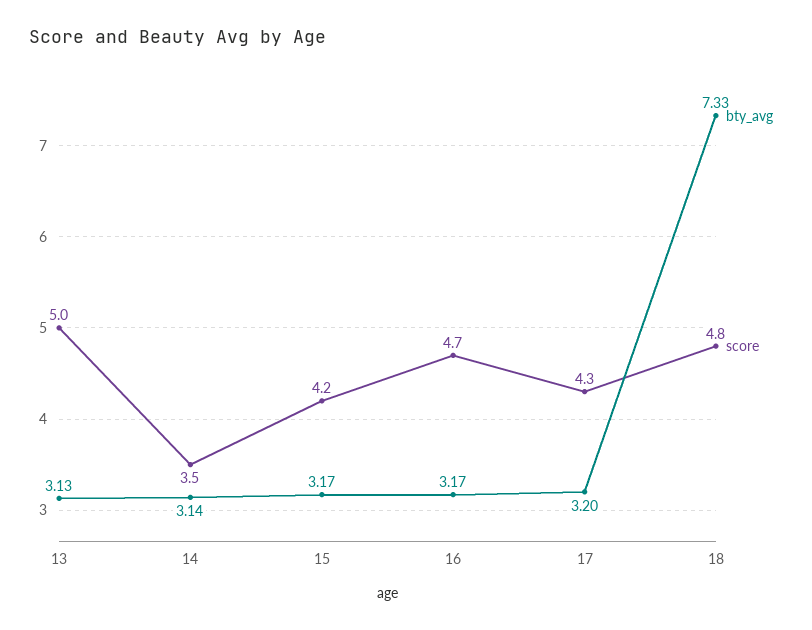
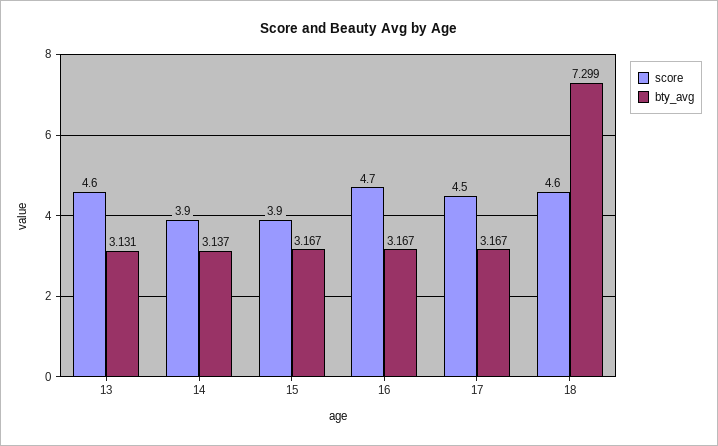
  {
    "bty_avg": {
      "13": 3.131,
      "14": 3.137,
      "15": 3.167,
      "16": 3.167,
-     "17": 3.2,
+     "17": 3.167,
-     "18": 7.33
+     "18": 7.299
    },
    "score": {
-     "13": 5,
+     "13": 4.6,
-     "14": 3.5,
+     "14": 3.9,
-     "15": 4.2,
+     "15": 3.9,
      "16": 4.7,
-     "17": 4.3,
+     "17": 4.5,
-     "18": 4.8
+     "18": 4.6
    }
  }

